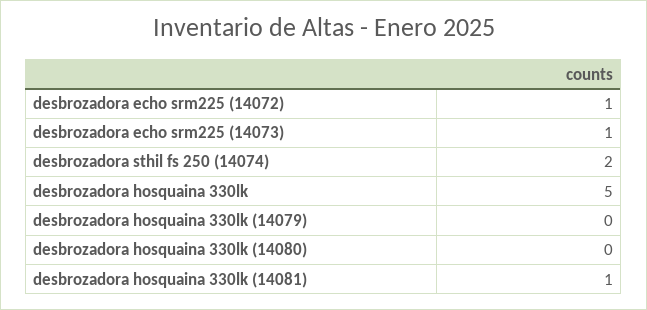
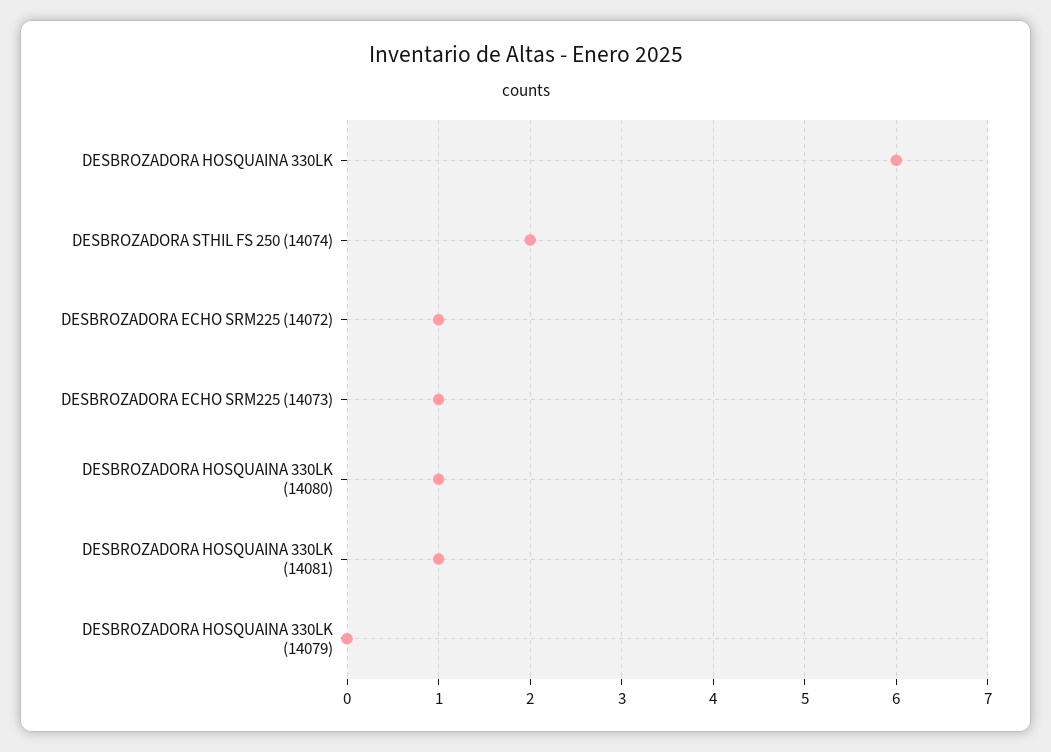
  {
    "desbrozadora echo srm225 (14072)": 1,
    "desbrozadora echo srm225 (14073)": 1,
    "desbrozadora sthil fs 250 (14074)": 2,
-   "desbrozadora hosquaina 330lk": 5,
+   "desbrozadora hosquaina 330lk": 6,
    "desbrozadora hosquaina 330lk (14079)": 0,
-   "desbrozadora hosquaina 330lk (14080)": 0,
+   "desbrozadora hosquaina 330lk (14080)": 1,
    "desbrozadora hosquaina 330lk (14081)": 1
  }

